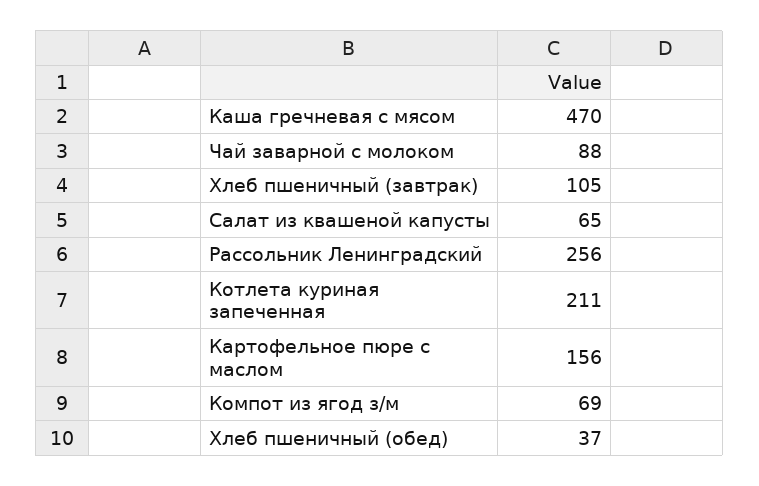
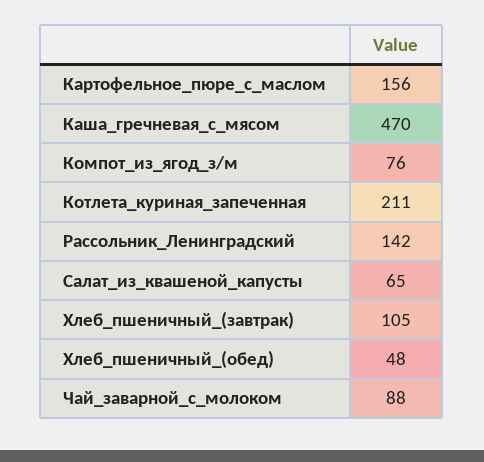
  {
    "Каша гречневая с мясом": 470,
    "Чай заварной с молоком": 88,
    "Хлеб пшеничный (завтрак)": 105,
    "Салат из квашеной капусты": 65,
-   "Рассольник Ленинградский": 256,
+   "Рассольник Ленинградский": 142,
    "Котлета куриная запеченная": 211,
    "Картофельное пюре с маслом": 156,
-   "Компот из ягод з/м": 69,
+   "Компот из ягод з/м": 76,
-   "Хлеб пшеничный (обед)": 37
+   "Хлеб пшеничный (обед)": 48
  }

